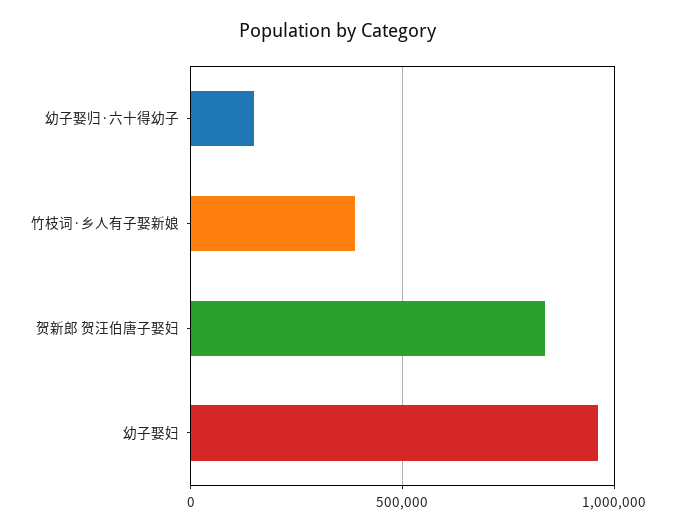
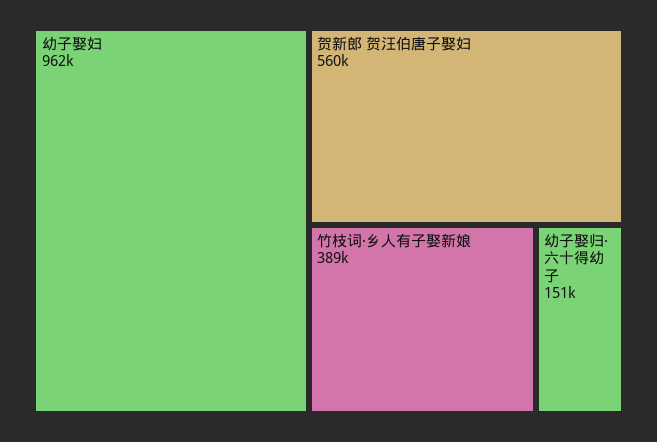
  {
    "幼子娶归·六十得幼子": 151000,
    "竹枝词·乡人有子娶新娘": 389000,
-   "贺新郎 贺汪伯唐子娶妇": 850000,
+   "贺新郎 贺汪伯唐子娶妇": 560000,
    "幼子娶妇": 962000
  }

